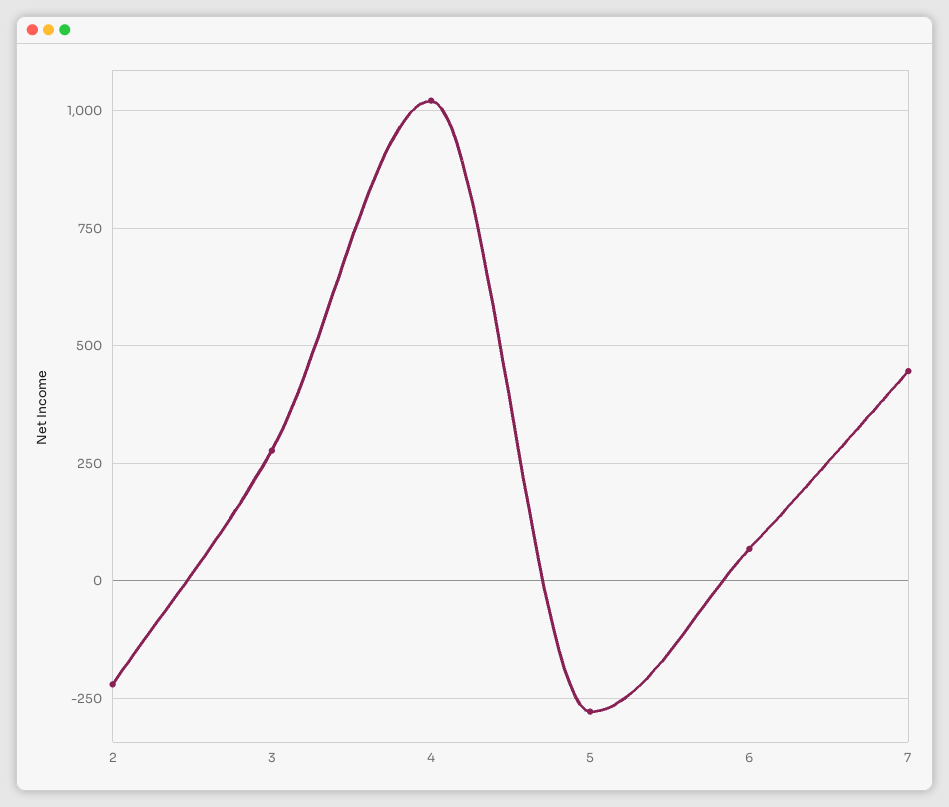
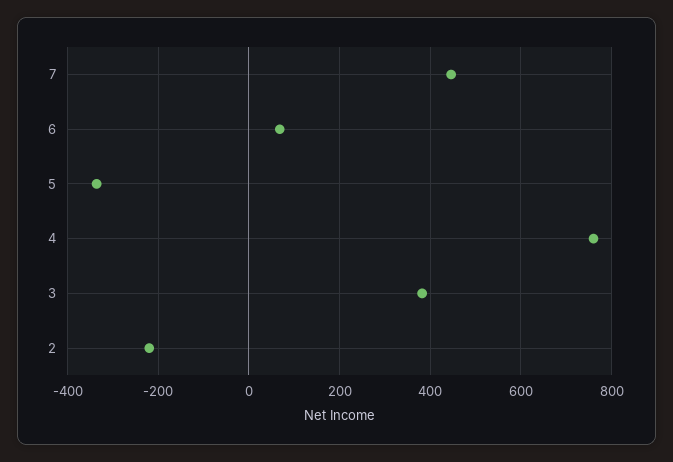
  {
    "2": -220,
-   "3": 275,
+   "3": 380,
-   "4": 1025,
+   "4": 760,
-   "5": -275,
+   "5": -340,
    "6": 60,
    "7": 440
  }

